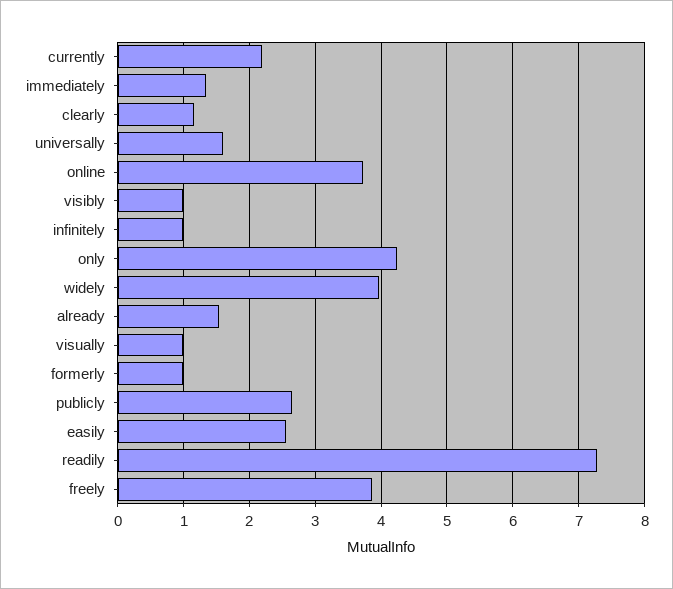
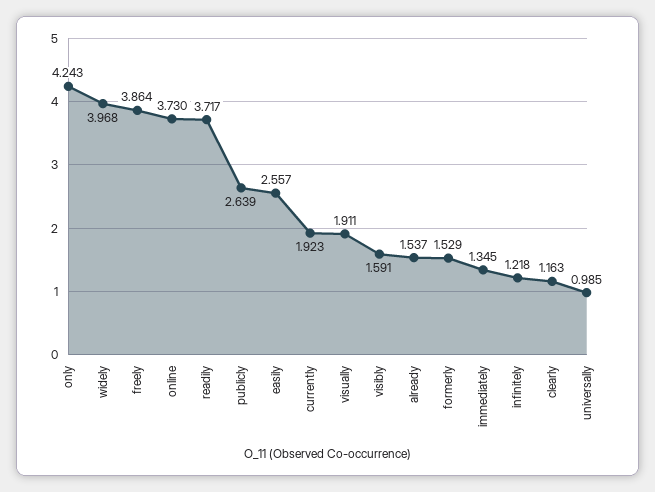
  {
-   "currently": 2.2,
+   "currently": 1.923,
    "immediately": 1.345,
    "clearly": 1.163,
-   "universally": 1.6,
+   "universally": 0.985,
    "online": 3.73,
-   "visibly": 1,
+   "visibly": 1.591,
-   "infinitely": 1,
+   "infinitely": 1.218,
    "only": 4.243,
    "widely": 3.968,
    "already": 1.537,
-   "visually": 1,
+   "visually": 1.911,
-   "formerly": 1,
+   "formerly": 1.529,
    "publicly": 2.639,
    "easily": 2.557,
-   "readily": 7.3,
+   "readily": 3.717,
    "freely": 3.864
  }

